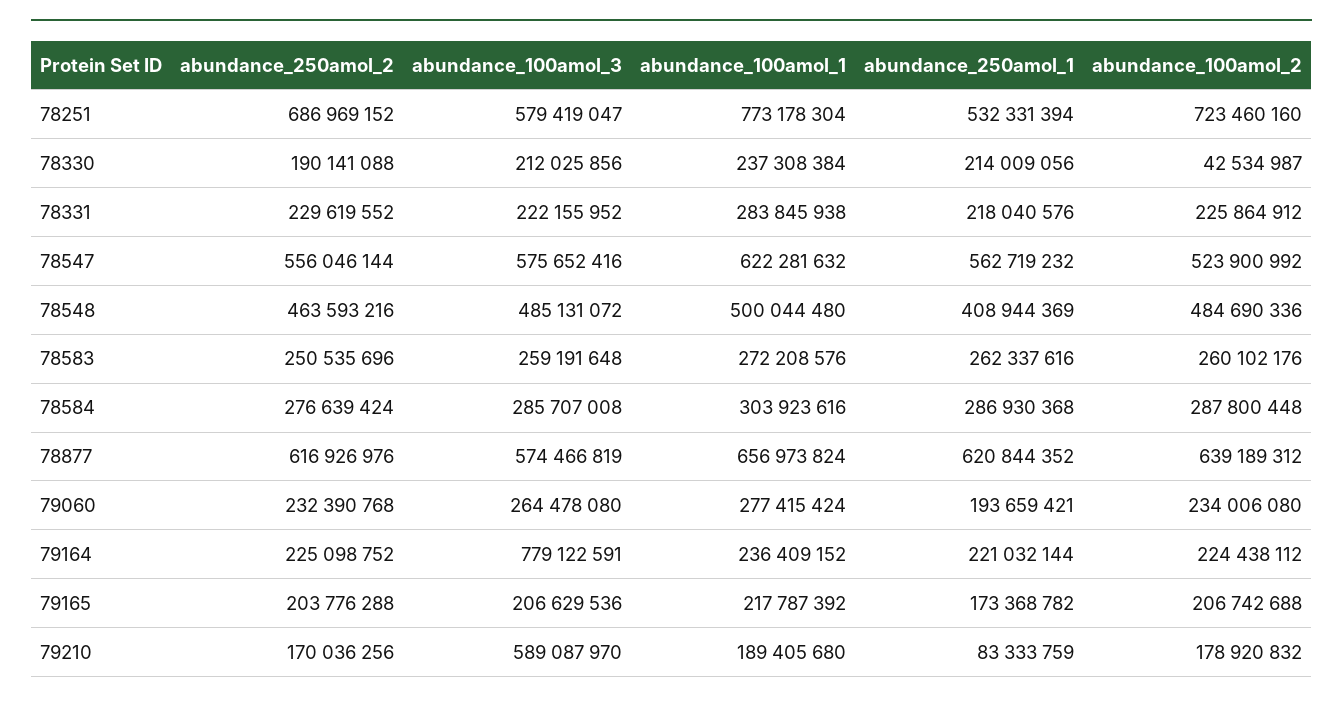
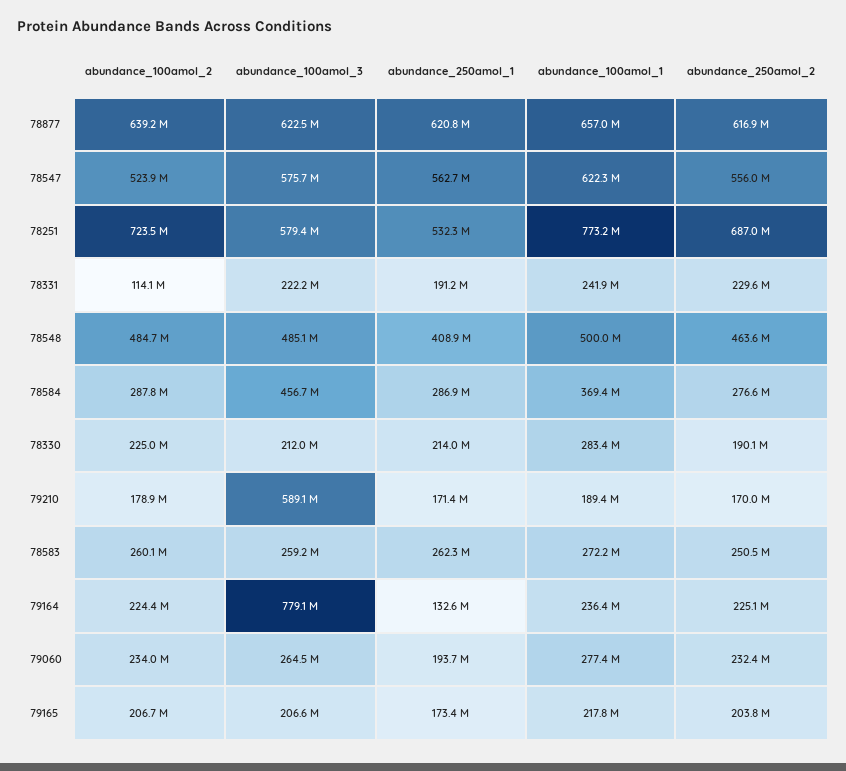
  {
    "abundance_250amol_2": {
      "78251": 686969152,
      "78330": 190141088,
      "78331": 229619552,
      "78547": 556046144,
      "78548": 463593216,
      "78583": 250535696,
      "78584": 276639424,
      "78877": 616926976,
      "79060": 232390768,
      "79164": 225098752,
      "79165": 203776288,
      "79210": 170036256
    },
    "abundance_100amol_3": {
      "78251": 579419047,
      "78330": 212025856,
      "78331": 222155952,
      "78547": 575652416,
      "78548": 485131072,
      "78583": 259191648,
-     "78584": 285707008,
+     "78584": 456700000,
-     "78877": 574466819,
+     "78877": 622500000,
      "79060": 264478080,
      "79164": 779122591,
      "79165": 206629536,
      "79210": 589087970
    },
    "abundance_100amol_1": {
      "78251": 773178304,
-     "78330": 237308384,
+     "78330": 283400000,
-     "78331": 283845938,
+     "78331": 241900000,
      "78547": 622281632,
      "78548": 500044480,
      "78583": 272208576,
-     "78584": 303923616,
+     "78584": 369400000,
      "78877": 656973824,
      "79060": 277415424,
      "79164": 236409152,
      "79165": 217787392,
      "79210": 189405680
    },
    "abundance_250amol_1": {
      "78251": 532331394,
      "78330": 214009056,
-     "78331": 218040576,
+     "78331": 191200000,
      "78547": 562719232,
      "78548": 408944369,
      "78583": 262337616,
      "78584": 286930368,
      "78877": 620844352,
      "79060": 193659421,
-     "79164": 221032144,
+     "79164": 132600000,
      "79165": 173368782,
-     "79210": 83333759
+     "79210": 171400000
    },
    "abundance_100amol_2": {
      "78251": 723460160,
-     "78330": 42534987,
+     "78330": 225000000,
-     "78331": 225864912,
+     "78331": 114100000,
      "78547": 523900992,
      "78548": 484690336,
      "78583": 260102176,
      "78584": 287800448,
      "78877": 639189312,
      "79060": 234006080,
      "79164": 224438112,
      "79165": 206742688,
      "79210": 178920832
    }
  }

